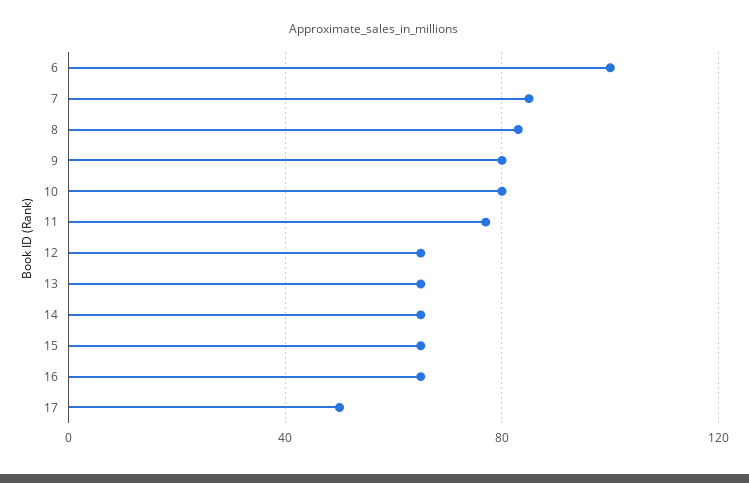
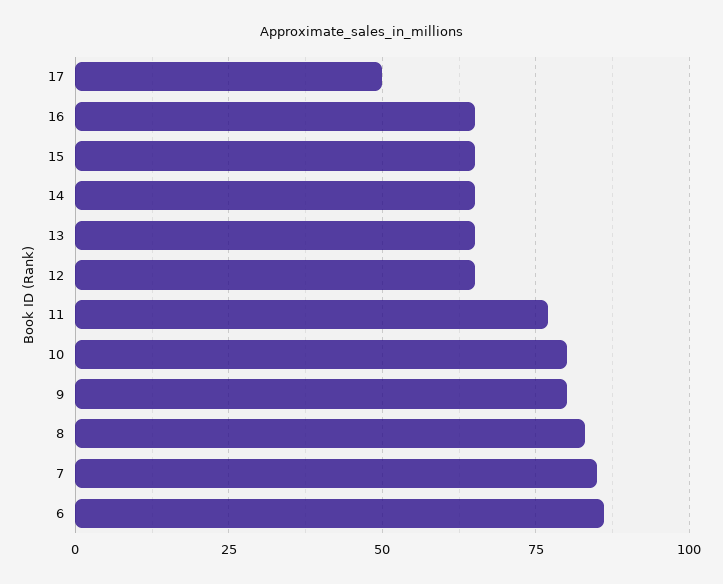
  {
-   "6": 100,
+   "6": 85,
    "7": 85,
    "8": 85,
    "9": 80,
    "10": 80,
    "11": 75,
    "12": 65,
    "13": 65,
    "14": 65,
    "15": 65,
    "16": 65,
    "17": 50
  }

